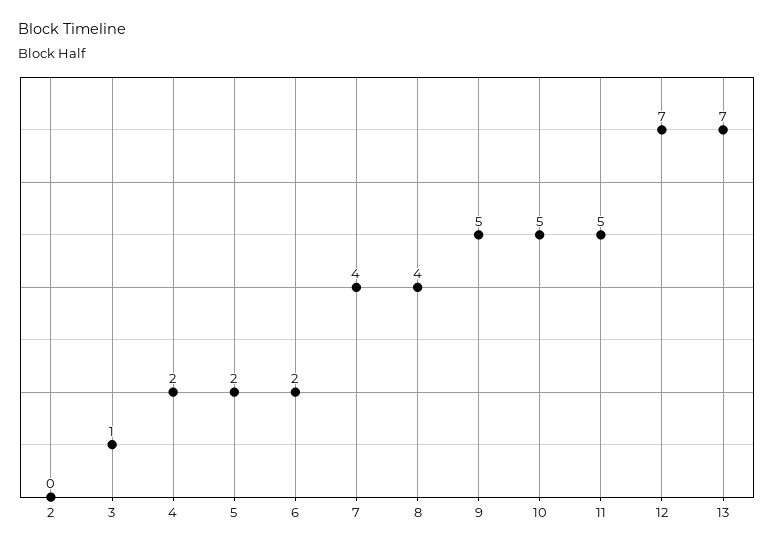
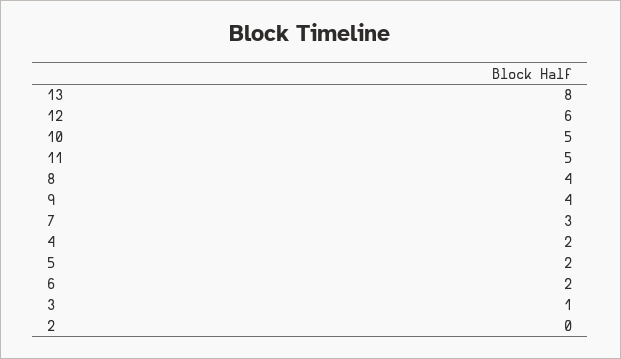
  {
    "2": 0,
    "3": 1,
    "4": 2,
    "5": 2,
    "6": 2,
-   "7": 4,
+   "7": 3,
    "8": 4,
-   "9": 5,
+   "9": 4,
    "10": 5,
    "11": 5,
-   "12": 7,
+   "12": 6,
-   "13": 7
+   "13": 8
  }

